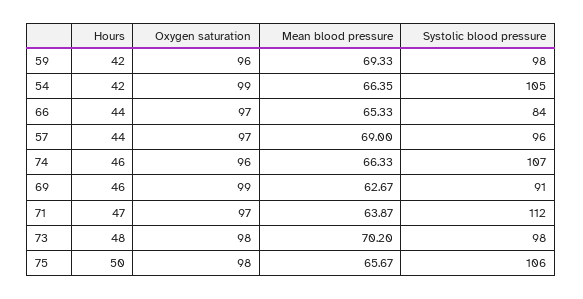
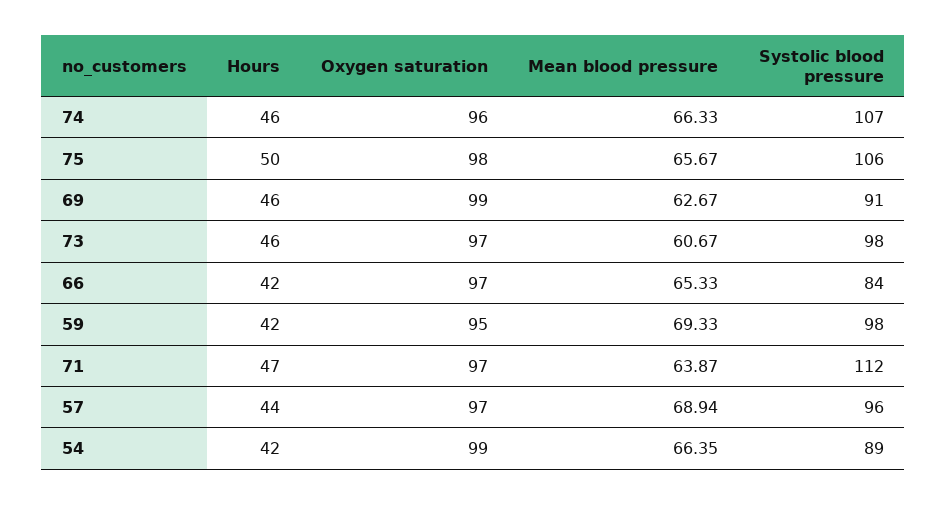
  {
    "Hours": {
      "59": 42,
      "54": 42,
-     "66": 44,
+     "66": 42,
      "57": 44,
      "74": 46,
      "69": 46,
      "71": 47,
-     "73": 48,
+     "73": 46,
      "75": 50
    },
    "Oxygen saturation": {
-     "59": 96,
+     "59": 95,
      "54": 99,
      "66": 97,
      "57": 97,
      "74": 96,
      "69": 99,
      "71": 97,
-     "73": 98,
+     "73": 97,
      "75": 98
    },
    "Mean blood pressure": {
      "59": 69.33,
      "54": 66.35,
      "66": 65.33,
-     "57": 69,
+     "57": 68.94,
      "74": 66.33,
      "69": 62.67,
      "71": 63.87,
-     "73": 70.2,
+     "73": 60.67,
      "75": 65.67
    },
    "Systolic blood pressure": {
      "59": 98,
-     "54": 105,
+     "54": 89,
      "66": 84,
      "57": 96,
      "74": 107,
      "69": 91,
      "71": 112,
      "73": 98,
      "75": 106
    }
  }

